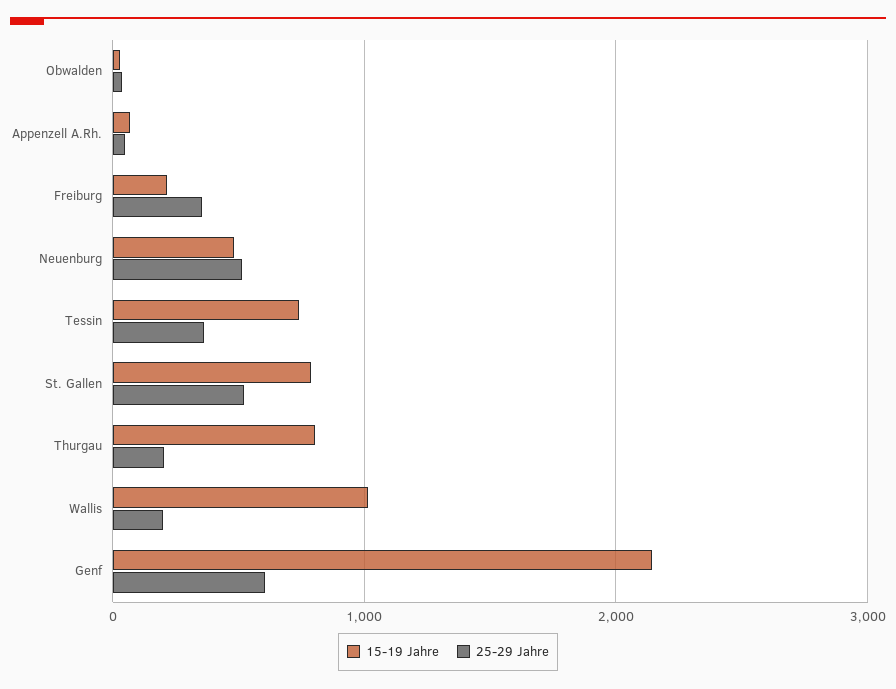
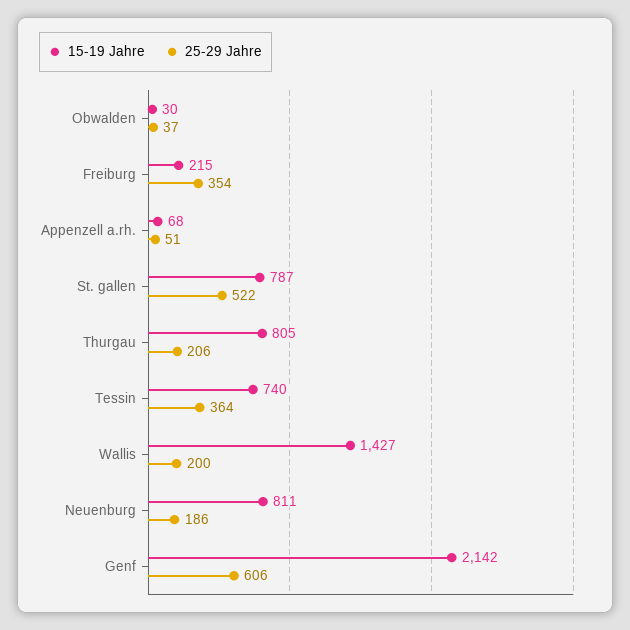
  {
    "15-19 Jahre": {
      "Obwalden": 30,
      "Appenzell A.Rh.": 68,
      "Freiburg": 215,
-     "Neuenburg": 500,
+     "Neuenburg": 811,
      "Tessin": 740,
      "St. Gallen": 787,
      "Thurgau": 805,
-     "Wallis": 1000,
+     "Wallis": 1427,
      "Genf": 2142
    },
    "25-29 Jahre": {
      "Obwalden": 37,
      "Appenzell A.Rh.": 51,
      "Freiburg": 354,
-     "Neuenburg": 500,
+     "Neuenburg": 186,
      "Tessin": 364,
      "St. Gallen": 522,
      "Thurgau": 206,
      "Wallis": 200,
      "Genf": 606
    }
  }

